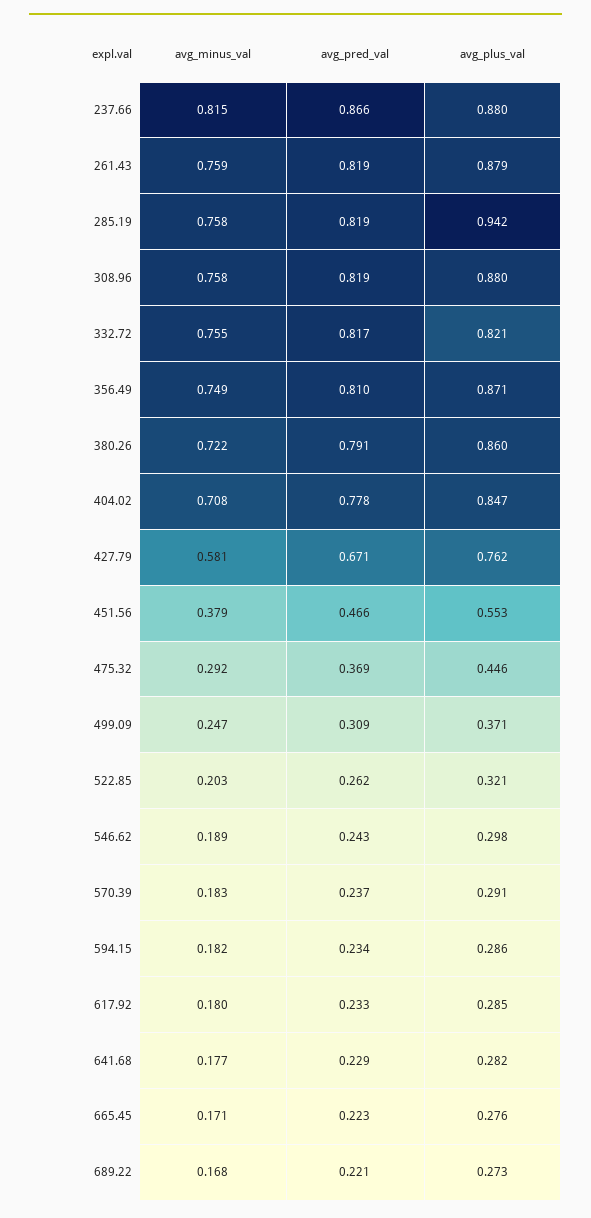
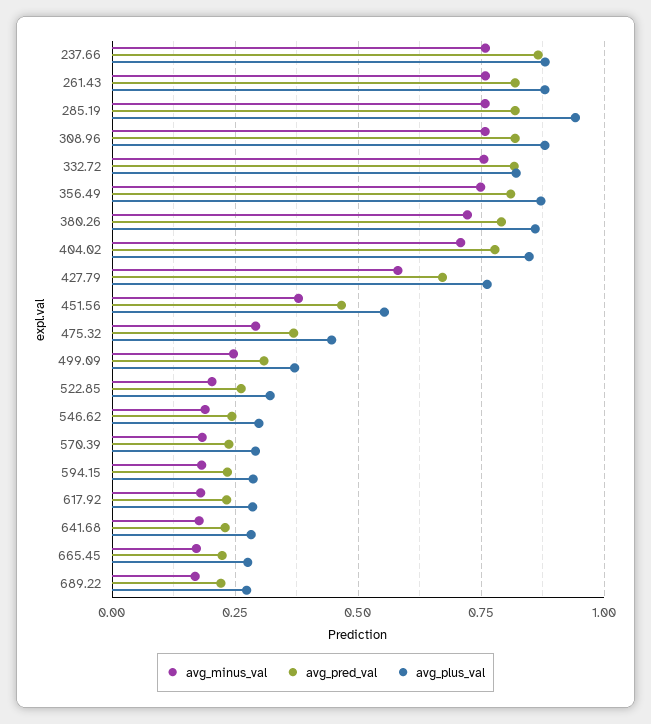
  {
    "avg_minus_val": {
-     "237.66": 0.815,
+     "237.66": 0.75,
      "261.43": 0.759,
      "285.19": 0.758,
      "308.96": 0.758,
      "332.72": 0.755,
      "356.49": 0.749,
      "380.26": 0.722,
      "404.02": 0.708,
      "427.79": 0.581,
      "451.56": 0.379,
      "475.32": 0.292,
      "499.09": 0.247,
      "522.85": 0.203,
      "546.62": 0.189,
      "570.39": 0.183,
      "594.15": 0.182,
      "617.92": 0.18,
      "641.68": 0.177,
      "665.45": 0.171,
      "689.22": 0.168
    },
    "avg_pred_val": {
      "237.66": 0.866,
      "261.43": 0.819,
      "285.19": 0.819,
      "308.96": 0.819,
      "332.72": 0.817,
      "356.49": 0.81,
      "380.26": 0.791,
      "404.02": 0.778,
      "427.79": 0.671,
      "451.56": 0.466,
      "475.32": 0.369,
      "499.09": 0.309,
      "522.85": 0.262,
      "546.62": 0.243,
      "570.39": 0.237,
      "594.15": 0.234,
      "617.92": 0.233,
      "641.68": 0.229,
      "665.45": 0.223,
      "689.22": 0.221
    },
    "avg_plus_val": {
      "237.66": 0.88,
      "261.43": 0.879,
      "285.19": 0.942,
      "308.96": 0.88,
      "332.72": 0.821,
      "356.49": 0.871,
      "380.26": 0.86,
      "404.02": 0.847,
      "427.79": 0.762,
      "451.56": 0.553,
      "475.32": 0.446,
      "499.09": 0.371,
      "522.85": 0.321,
      "546.62": 0.298,
      "570.39": 0.291,
      "594.15": 0.286,
      "617.92": 0.285,
      "641.68": 0.282,
      "665.45": 0.276,
      "689.22": 0.273
    }
  }

